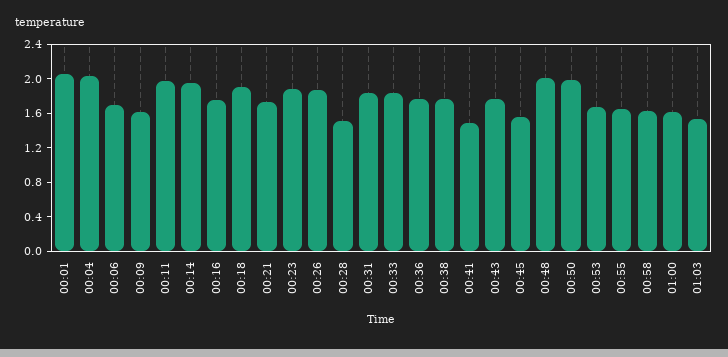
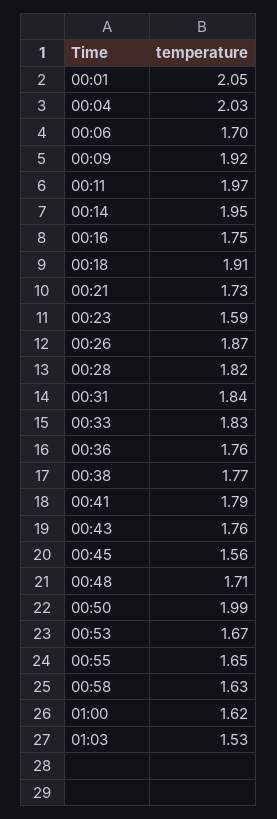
  {
    "00:01": 2.05,
    "00:04": 2.03,
    "00:06": 1.7,
-   "00:09": 1.6,
+   "00:09": 1.92,
    "00:11": 1.97,
    "00:14": 1.95,
    "00:16": 1.75,
    "00:18": 1.91,
    "00:21": 1.73,
-   "00:23": 1.9,
+   "00:23": 1.59,
    "00:26": 1.87,
-   "00:28": 1.5,
+   "00:28": 1.82,
    "00:31": 1.84,
    "00:33": 1.83,
    "00:36": 1.76,
    "00:38": 1.77,
-   "00:41": 1.5,
+   "00:41": 1.79,
    "00:43": 1.76,
    "00:45": 1.56,
-   "00:48": 2,
+   "00:48": 1.71,
    "00:50": 1.99,
    "00:53": 1.67,
    "00:55": 1.65,
    "00:58": 1.63,
    "01:00": 1.62,
    "01:03": 1.53
  }

